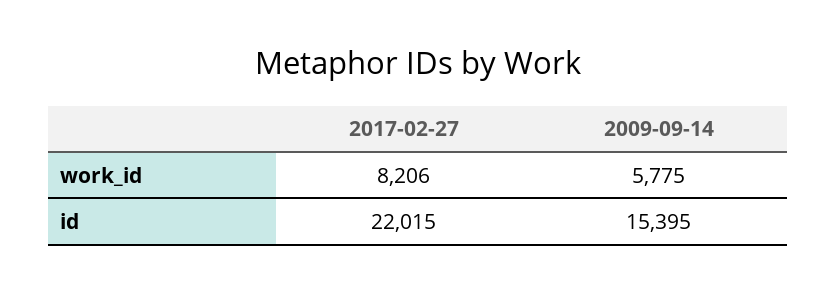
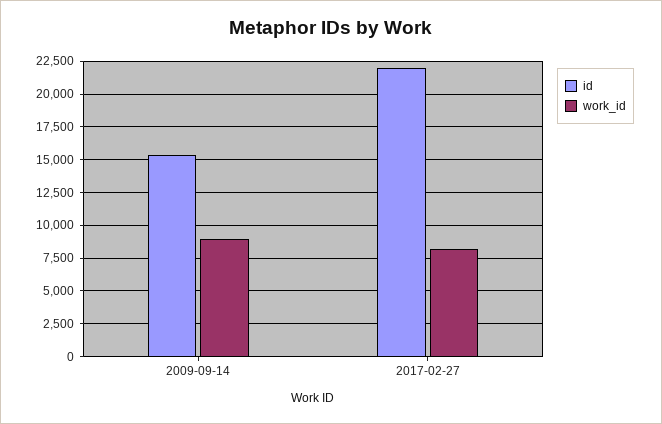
  {
    "work_id": {
      "2017-02-27": 8206,
-     "2009-09-14": 5775
+     "2009-09-14": 9000
    },
    "id": {
      "2017-02-27": 22015,
      "2009-09-14": 15395
    }
  }

